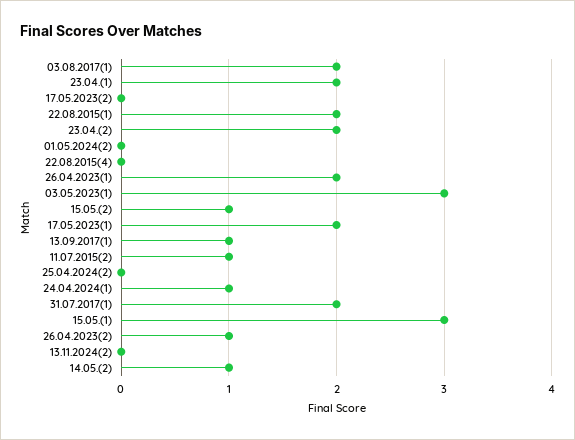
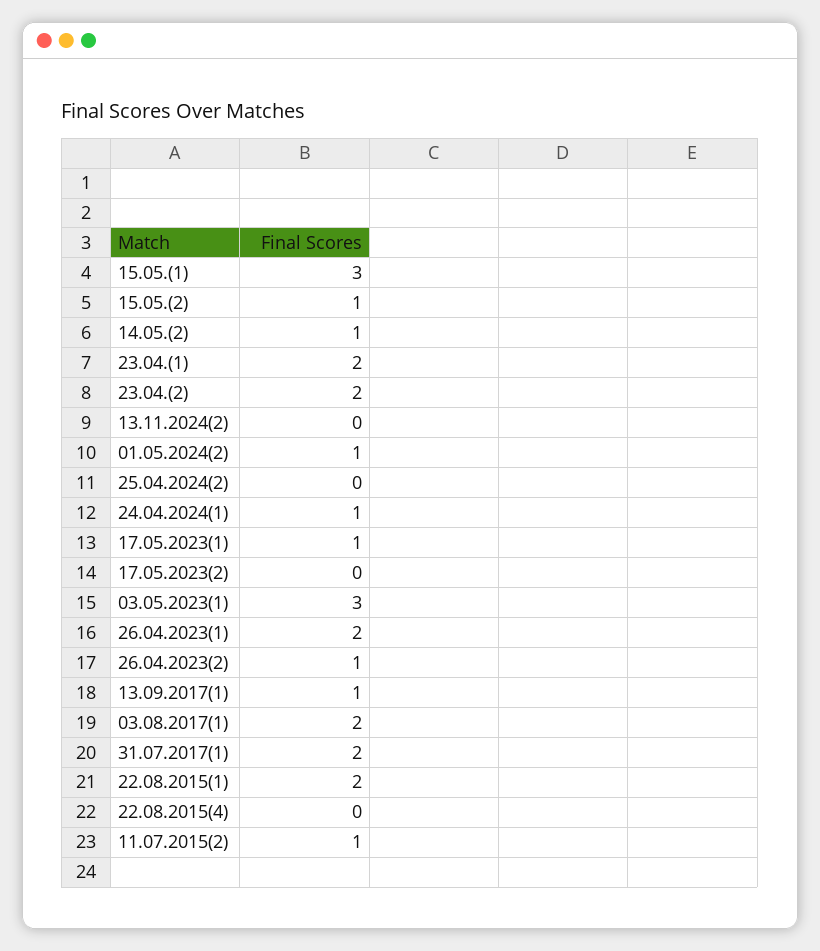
  {
    "03.08.2017(1)": 2,
    "23.04.(1)": 2,
    "17.05.2023(2)": 0,
    "22.08.2015(1)": 2,
    "23.04.(2)": 2,
-   "01.05.2024(2)": 0,
+   "01.05.2024(2)": 1,
    "22.08.2015(4)": 0,
    "26.04.2023(1)": 2,
    "03.05.2023(1)": 3,
    "15.05.(2)": 1,
-   "17.05.2023(1)": 2,
+   "17.05.2023(1)": 1,
    "13.09.2017(1)": 1,
    "11.07.2015(2)": 1,
    "25.04.2024(2)": 0,
    "24.04.2024(1)": 1,
    "31.07.2017(1)": 2,
    "15.05.(1)": 3,
    "26.04.2023(2)": 1,
    "13.11.2024(2)": 0,
    "14.05.(2)": 1
  }

